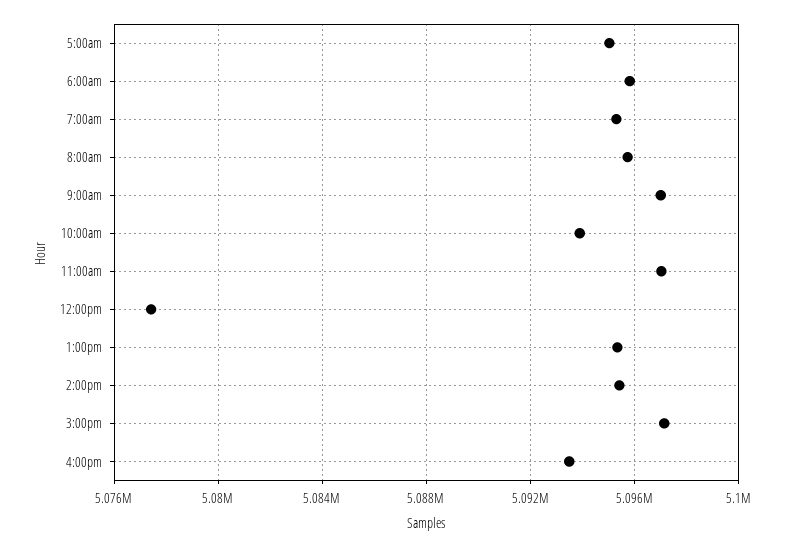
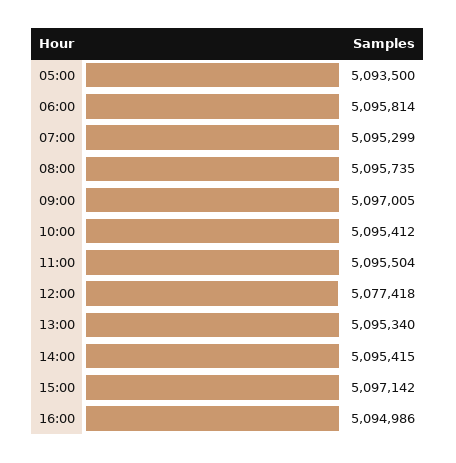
  {
-   "5:00am": 5095000,
+   "5:00am": 5093500,
    "6:00am": 5095814,
    "7:00am": 5095299,
    "8:00am": 5095735,
    "9:00am": 5097005,
-   "10:00am": 5094000,
+   "10:00am": 5095412,
-   "11:00am": 5097000,
+   "11:00am": 5095504,
    "12:00pm": 5077418,
    "1:00pm": 5095340,
    "2:00pm": 5095415,
    "3:00pm": 5097142,
-   "4:00pm": 5093500
+   "4:00pm": 5094986
  }

